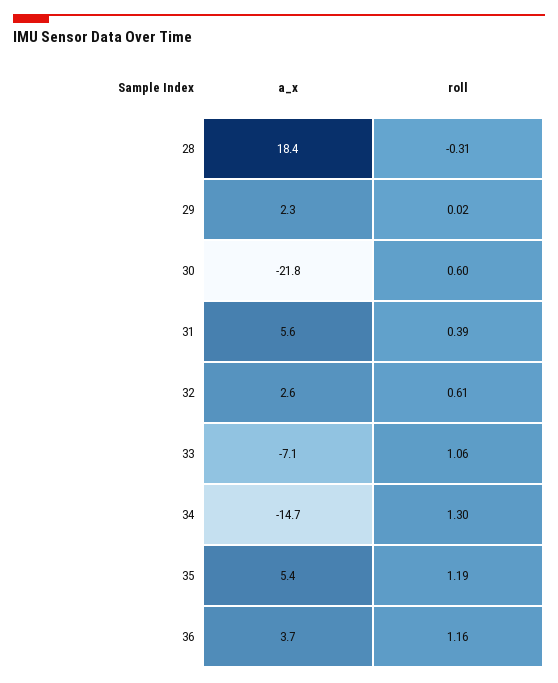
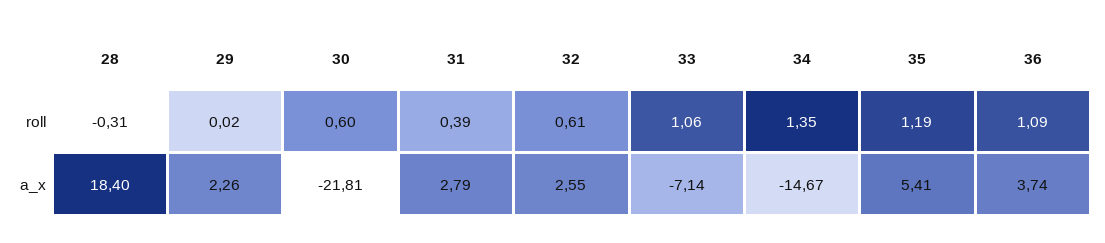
  {
    "a_x": {
      "28": 18.4,
      "29": 2.26,
      "30": -21.81,
-     "31": 5.6,
+     "31": 2.79,
      "32": 2.55,
      "33": -7.14,
      "34": -14.67,
      "35": 5.41,
      "36": 3.74
    },
    "roll": {
      "28": -0.31,
      "29": 0.02,
      "30": 0.6,
      "31": 0.39,
      "32": 0.61,
      "33": 1.06,
-     "34": 1.3,
+     "34": 1.35,
      "35": 1.19,
-     "36": 1.16
+     "36": 1.09
    }
  }

